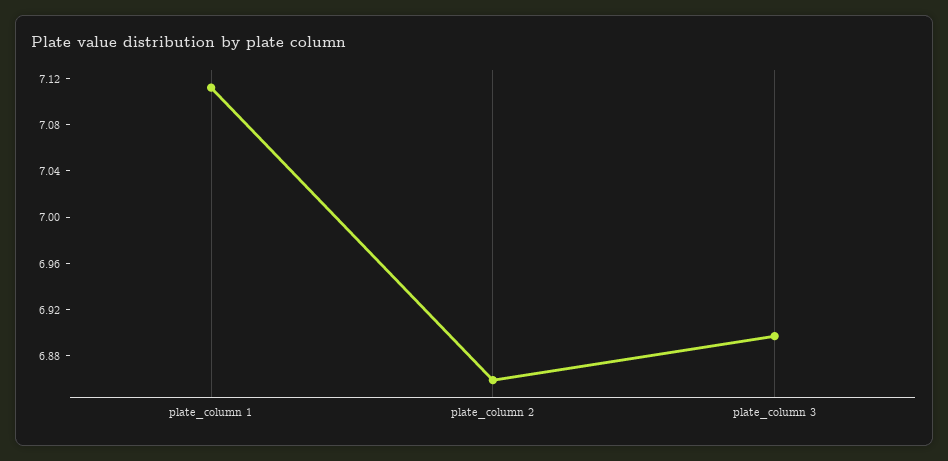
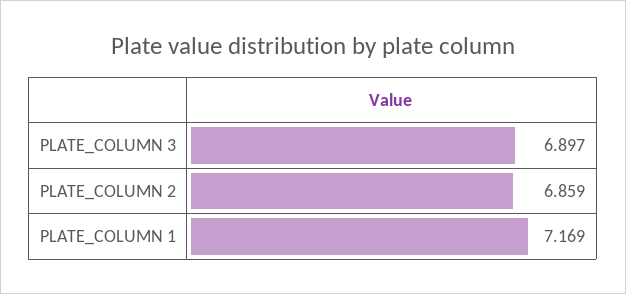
  {
-   "plate_column 1": 7.11,
+   "plate_column 1": 7.169,
    "plate_column 2": 6.859,
    "plate_column 3": 6.897
  }

